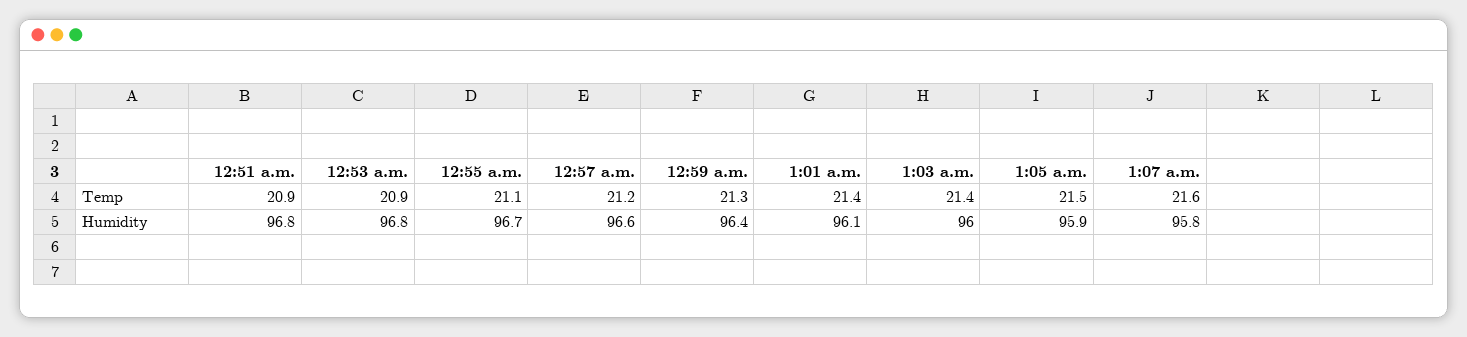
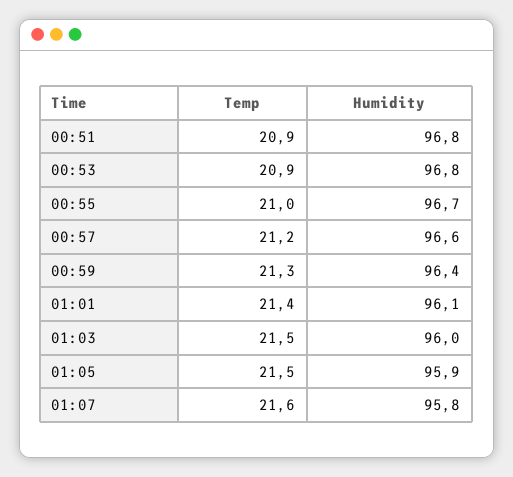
  {
    "12:51 a.m.": {
      "Temp": 20.9,
      "Humidity": 96.8
    },
    "12:53 a.m.": {
      "Temp": 20.9,
      "Humidity": 96.8
    },
    "12:55 a.m.": {
-     "Temp": 21.1,
+     "Temp": 21,
      "Humidity": 96.7
    },
    "12:57 a.m.": {
      "Temp": 21.2,
      "Humidity": 96.6
    },
    "12:59 a.m.": {
      "Temp": 21.3,
      "Humidity": 96.4
    },
    "1:01 a.m.": {
      "Temp": 21.4,
      "Humidity": 96.1
    },
    "1:03 a.m.": {
-     "Temp": 21.4,
+     "Temp": 21.5,
      "Humidity": 96
    },
    "1:05 a.m.": {
      "Temp": 21.5,
      "Humidity": 95.9
    },
    "1:07 a.m.": {
      "Temp": 21.6,
      "Humidity": 95.8
    }
  }

